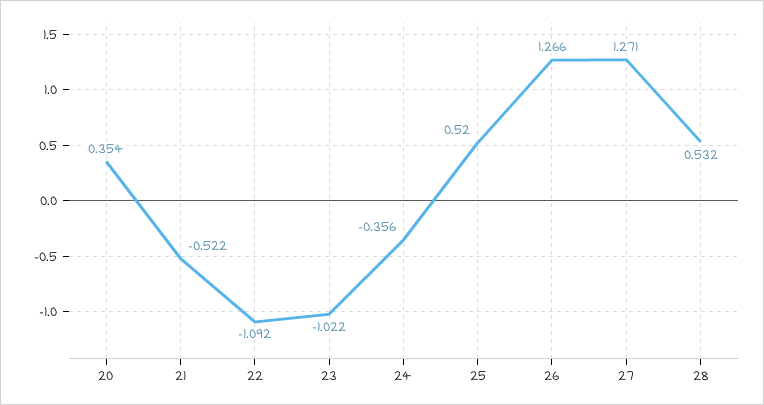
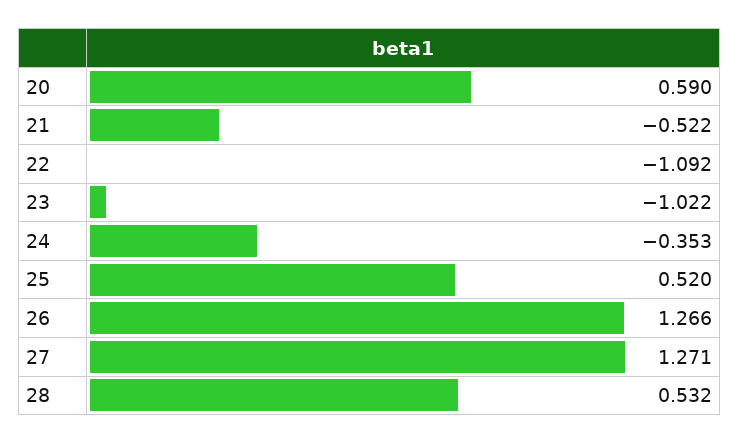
  {
-   "20": 0.354,
+   "20": 0.59,
    "21": -0.522,
    "22": -1.092,
    "23": -1.022,
-   "24": -0.356,
+   "24": -0.353,
    "25": 0.52,
    "26": 1.266,
    "27": 1.271,
    "28": 0.532
  }

